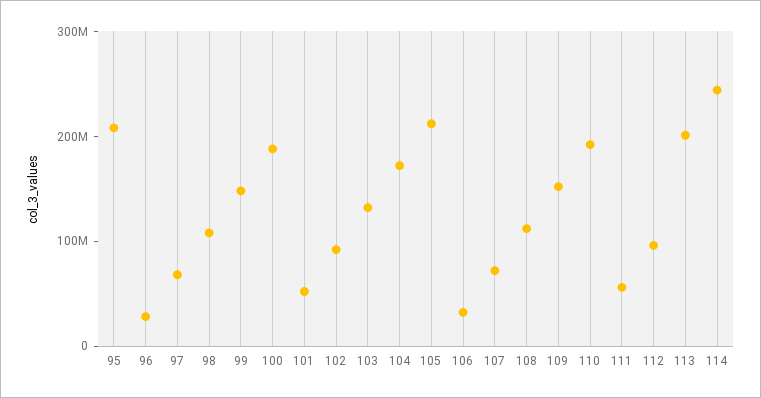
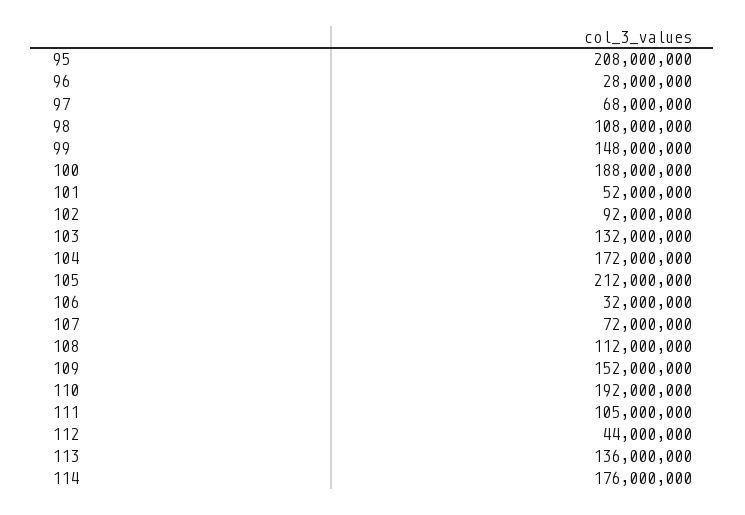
  {
    "95": 208000000,
    "96": 28000000,
    "97": 68000000,
    "98": 108000000,
    "99": 148000000,
    "100": 188000000,
    "101": 52000000,
    "102": 92000000,
    "103": 132000000,
    "104": 172000000,
    "105": 212000000,
    "106": 32000000,
    "107": 72000000,
    "108": 112000000,
    "109": 152000000,
    "110": 192000000,
-   "111": 60000000,
+   "111": 105000000,
-   "112": 100000000,
+   "112": 44000000,
-   "113": 200000000,
+   "113": 136000000,
-   "114": 240000000
+   "114": 176000000
  }

